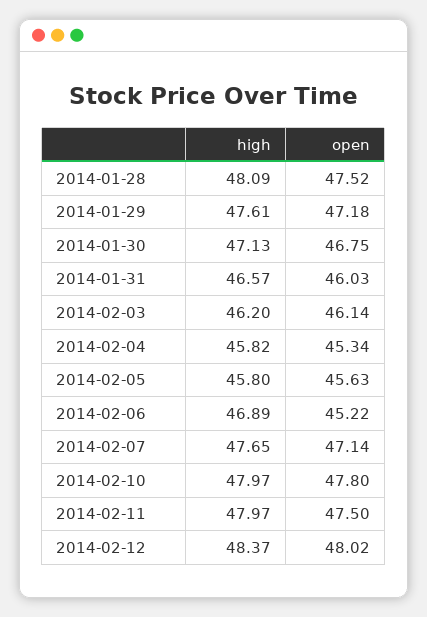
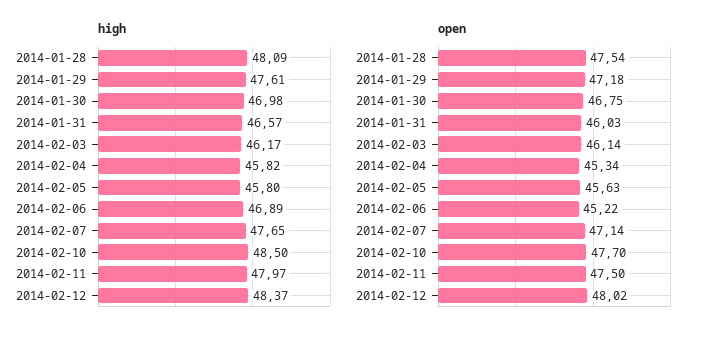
  {
    "high": {
      "2014-01-28": 48.09,
      "2014-01-29": 47.61,
-     "2014-01-30": 47.13,
+     "2014-01-30": 46.98,
      "2014-01-31": 46.57,
-     "2014-02-03": 46.2,
+     "2014-02-03": 46.17,
      "2014-02-04": 45.82,
      "2014-02-05": 45.8,
      "2014-02-06": 46.89,
      "2014-02-07": 47.65,
-     "2014-02-10": 47.97,
+     "2014-02-10": 48.5,
      "2014-02-11": 47.97,
      "2014-02-12": 48.37
    },
    "open": {
-     "2014-01-28": 47.52,
+     "2014-01-28": 47.54,
      "2014-01-29": 47.18,
      "2014-01-30": 46.75,
      "2014-01-31": 46.03,
      "2014-02-03": 46.14,
      "2014-02-04": 45.34,
      "2014-02-05": 45.63,
      "2014-02-06": 45.22,
      "2014-02-07": 47.14,
-     "2014-02-10": 47.8,
+     "2014-02-10": 47.7,
      "2014-02-11": 47.5,
      "2014-02-12": 48.02
    }
  }

